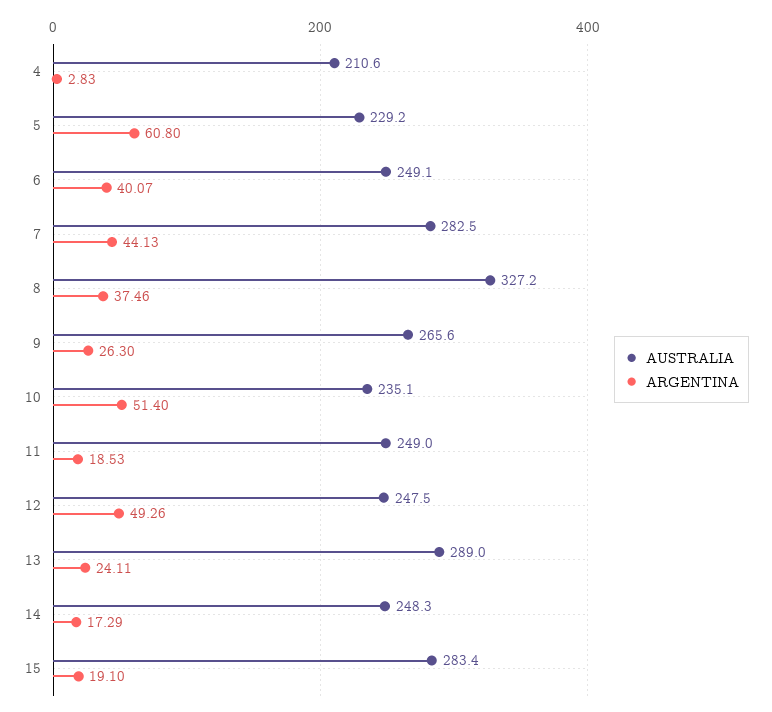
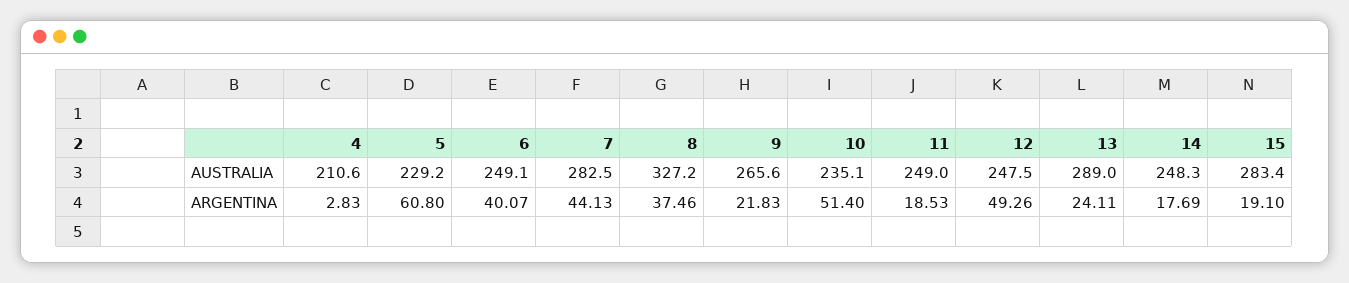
  {
    "AUSTRALIA": {
      "4": 210.6,
      "5": 229.2,
      "6": 249.1,
      "7": 282.5,
      "8": 327.2,
      "9": 265.6,
      "10": 235.1,
      "11": 249,
      "12": 247.5,
      "13": 289,
      "14": 248.3,
      "15": 283.4
    },
    "ARGENTINA": {
      "4": 2.83,
      "5": 60.8,
      "6": 40.07,
      "7": 44.13,
      "8": 37.46,
-     "9": 26.3,
+     "9": 21.83,
      "10": 51.4,
      "11": 18.53,
      "12": 49.26,
      "13": 24.11,
-     "14": 17.29,
+     "14": 17.69,
      "15": 19.1
    }
  }

